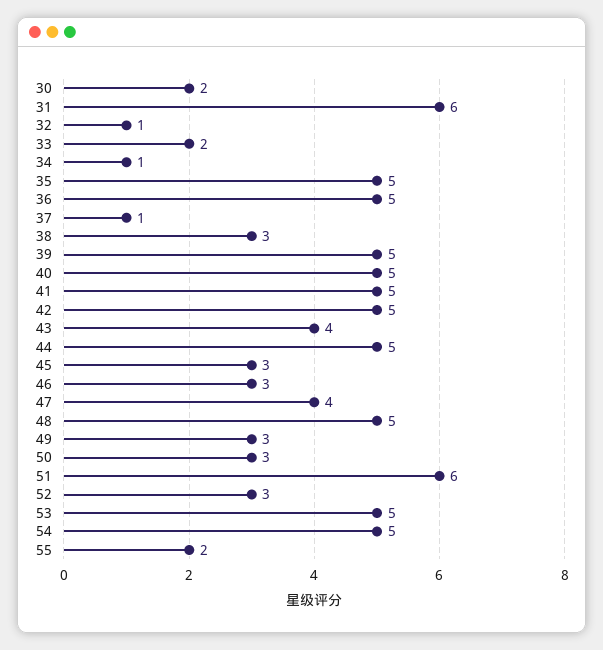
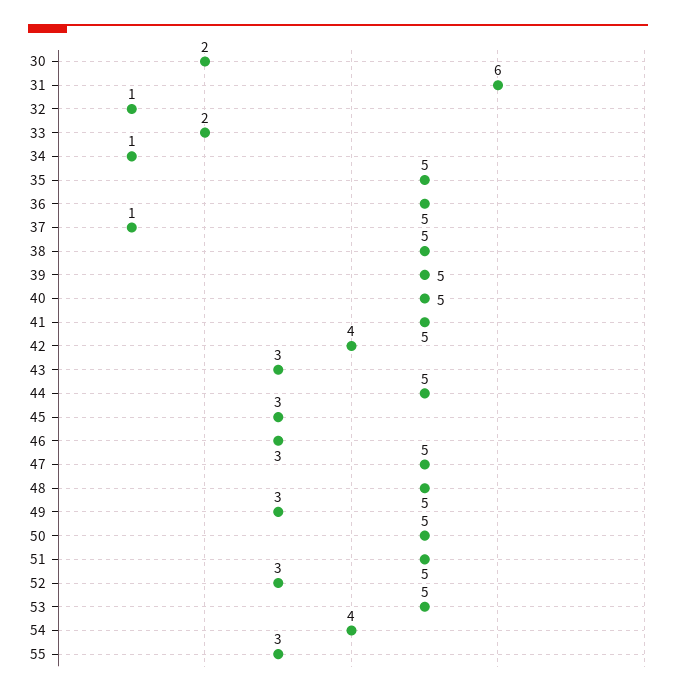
  {
    "30": 2,
    "31": 6,
    "32": 1,
    "33": 2,
    "34": 1,
    "35": 5,
    "36": 5,
    "37": 1,
-   "38": 3,
+   "38": 5,
    "39": 5,
    "40": 5,
    "41": 5,
-   "42": 5,
+   "42": 4,
-   "43": 4,
+   "43": 3,
    "44": 5,
    "45": 3,
    "46": 3,
-   "47": 4,
+   "47": 5,
    "48": 5,
    "49": 3,
-   "50": 3,
+   "50": 5,
-   "51": 6,
+   "51": 5,
    "52": 3,
    "53": 5,
-   "54": 5,
+   "54": 4,
-   "55": 2
+   "55": 3
  }

